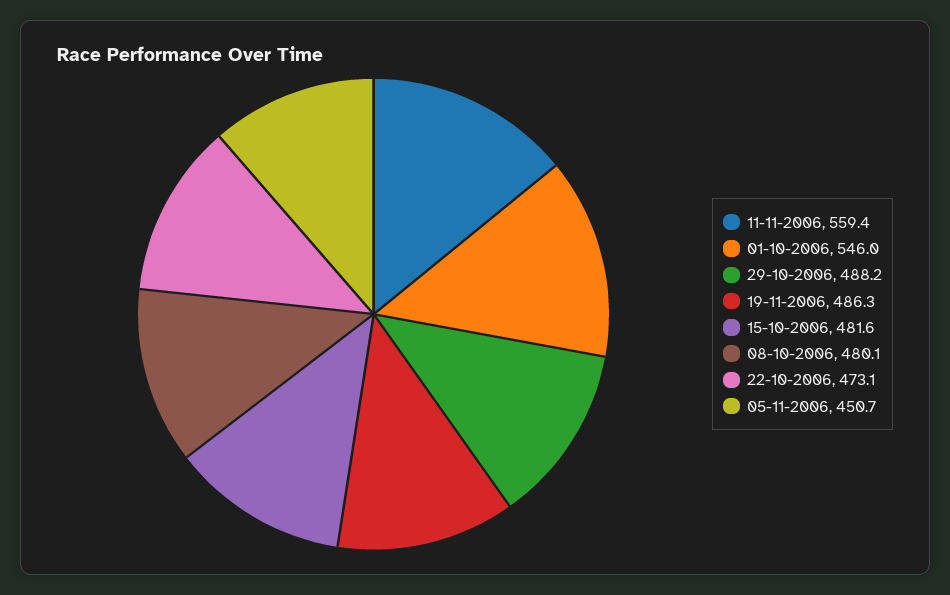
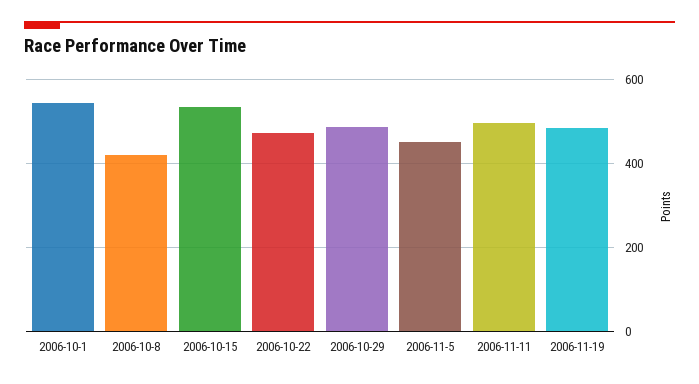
  {
-   "11-11-2006": 559.4,
+   "11-11-2006": 500,
    "01-10-2006": 546,
    "29-10-2006": 488.2,
    "19-11-2006": 486.3,
-   "15-10-2006": 481.6,
+   "15-10-2006": 540,
-   "08-10-2006": 480.1,
+   "08-10-2006": 420,
    "22-10-2006": 473.1,
    "05-11-2006": 450.7
  }

